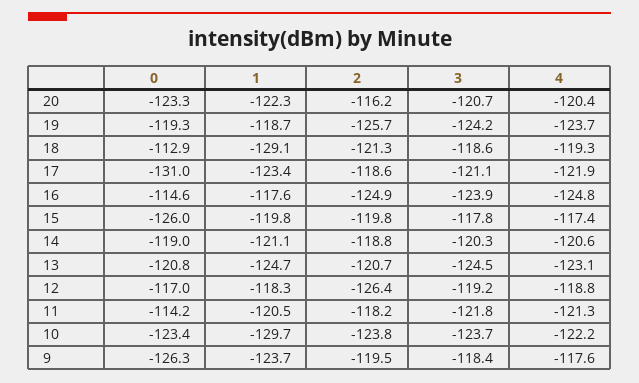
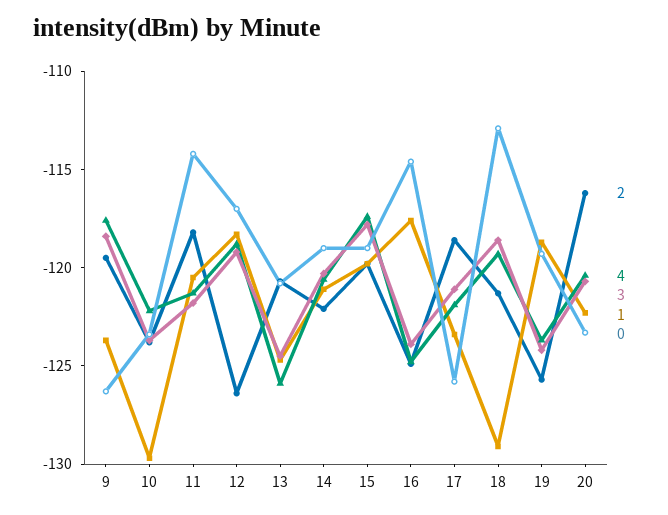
  {
    "0": {
      "20": -123.3,
      "19": -119.3,
      "18": -112.9,
-     "17": -131,
+     "17": -126,
      "16": -114.6,
-     "15": -126,
+     "15": -119,
      "14": -119,
      "13": -120.8,
      "12": -117,
      "11": -114.2,
      "10": -123.4,
      "9": -126.3
    },
    "1": {
      "20": -122.3,
      "19": -118.7,
      "18": -129.1,
      "17": -123.4,
      "16": -117.6,
      "15": -119.8,
      "14": -121.1,
      "13": -124.7,
      "12": -118.3,
      "11": -120.5,
      "10": -129.7,
      "9": -123.7
    },
    "2": {
      "20": -116.2,
      "19": -125.7,
      "18": -121.3,
      "17": -118.6,
      "16": -124.9,
      "15": -119.8,
-     "14": -118.8,
+     "14": -122,
      "13": -120.7,
      "12": -126.4,
      "11": -118.2,
      "10": -123.8,
      "9": -119.5
    },
    "3": {
      "20": -120.7,
      "19": -124.2,
      "18": -118.6,
      "17": -121.1,
      "16": -123.9,
      "15": -117.8,
      "14": -120.3,
      "13": -124.5,
      "12": -119.2,
      "11": -121.8,
      "10": -123.7,
      "9": -118.4
    },
    "4": {
      "20": -120.4,
      "19": -123.7,
      "18": -119.3,
      "17": -121.9,
      "16": -124.8,
      "15": -117.4,
      "14": -120.6,
-     "13": -123.1,
+     "13": -126,
      "12": -118.8,
      "11": -121.3,
      "10": -122.2,
      "9": -117.6
    }
  }

